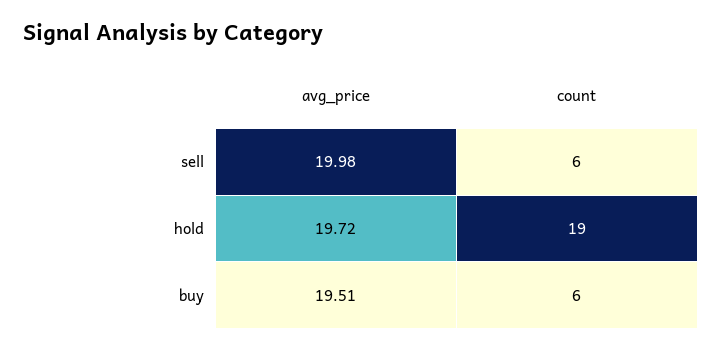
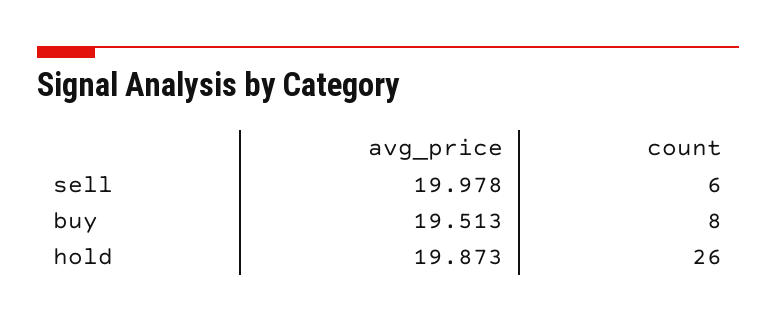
  {
    "avg_price": {
      "sell": 19.978,
-     "hold": 19.72,
+     "hold": 19.873,
      "buy": 19.513
    },
    "count": {
      "sell": 6,
-     "hold": 19,
+     "hold": 26,
-     "buy": 6
+     "buy": 8
    }
  }

